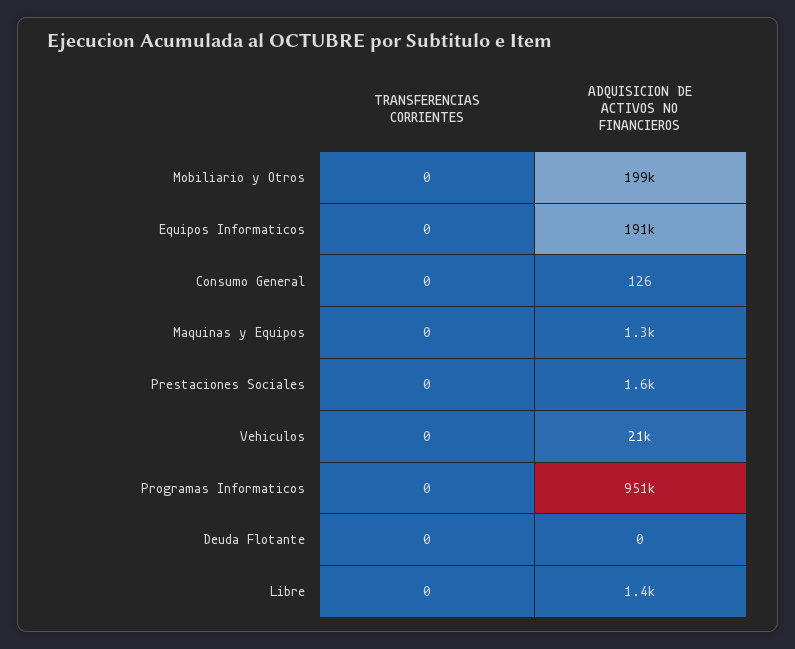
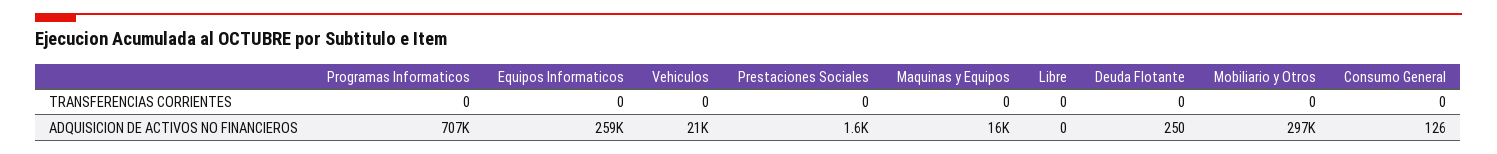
  {
    "TRANSFERENCIAS CORRIENTES": {
      "Mobiliario y Otros": 0,
      "Equipos Informaticos": 0,
      "Consumo General": 0,
      "Maquinas y Equipos": 0,
      "Prestaciones Sociales": 0,
      "Vehiculos": 0,
      "Programas Informaticos": 0,
      "Deuda Flotante": 0,
      "Libre": 0
    },
    "ADQUISICION DE ACTIVOS NO FINANCIEROS": {
-     "Mobiliario y Otros": 199000,
+     "Mobiliario y Otros": 297000,
-     "Equipos Informaticos": 191000,
+     "Equipos Informaticos": 259000,
      "Consumo General": 126,
-     "Maquinas y Equipos": 1300,
+     "Maquinas y Equipos": 16000,
      "Prestaciones Sociales": 1600,
      "Vehiculos": 21000,
-     "Programas Informaticos": 951000,
+     "Programas Informaticos": 707000,
-     "Deuda Flotante": 0,
+     "Deuda Flotante": 250,
-     "Libre": 1400
+     "Libre": 0
    }
  }

